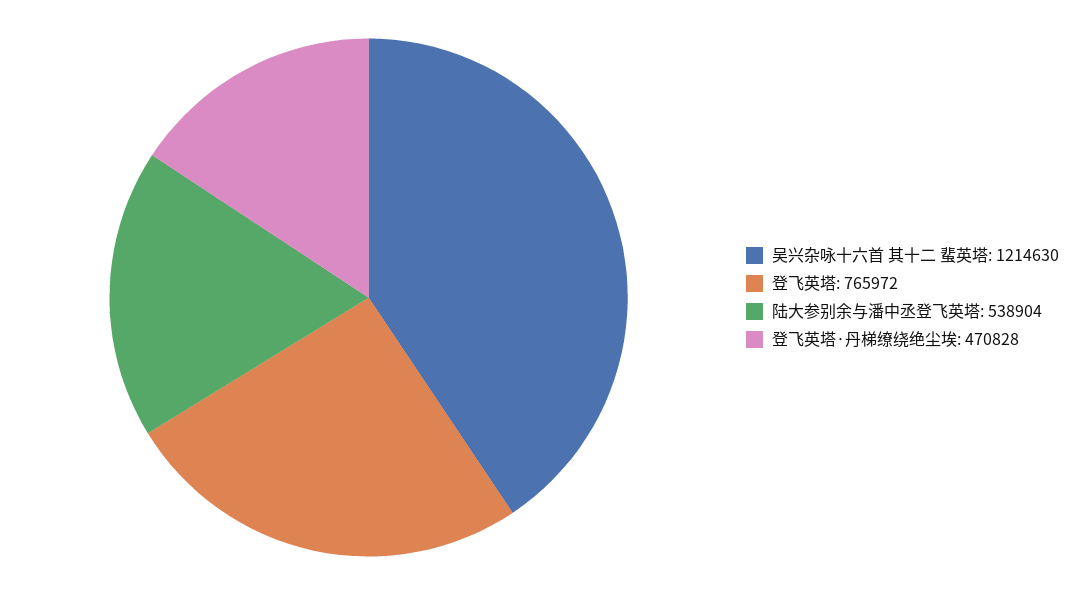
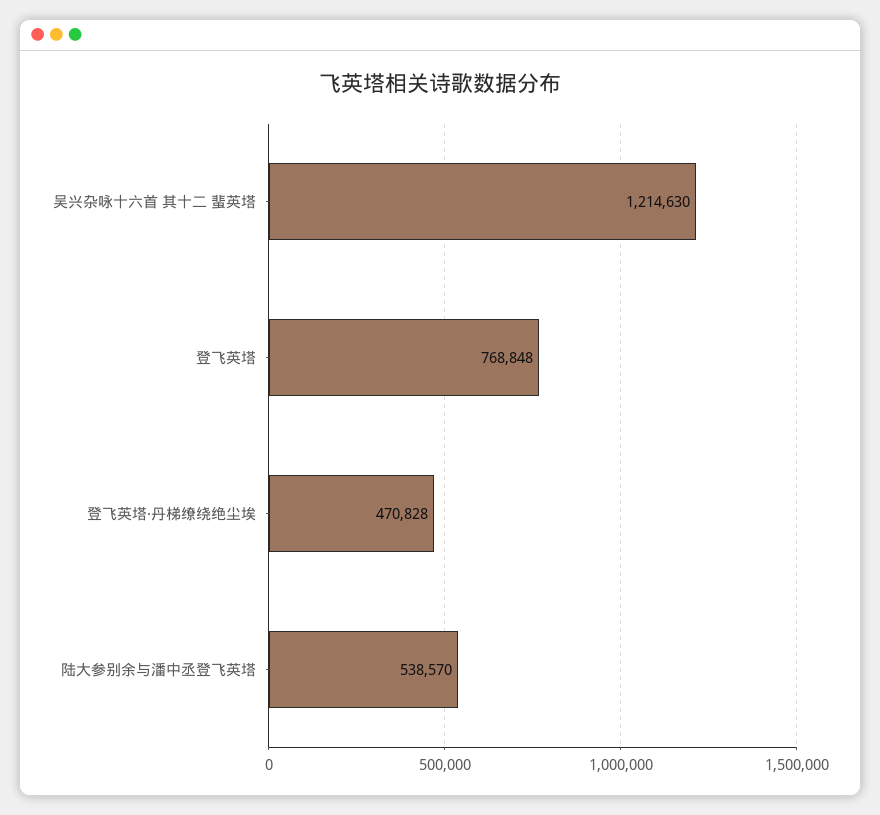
  {
    "吴兴杂咏十六首 其十二 蜚英塔": 1214630,
-   "登飞英塔": 765972,
+   "登飞英塔": 768848,
-   "陆大参别余与潘中丞登飞英塔": 538904,
+   "陆大参别余与潘中丞登飞英塔": 538570,
    "登飞英塔·丹梯缭绕绝尘埃": 470828
  }

